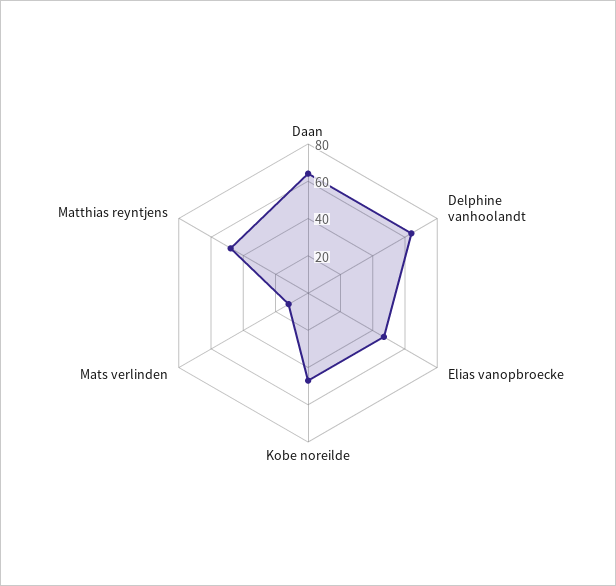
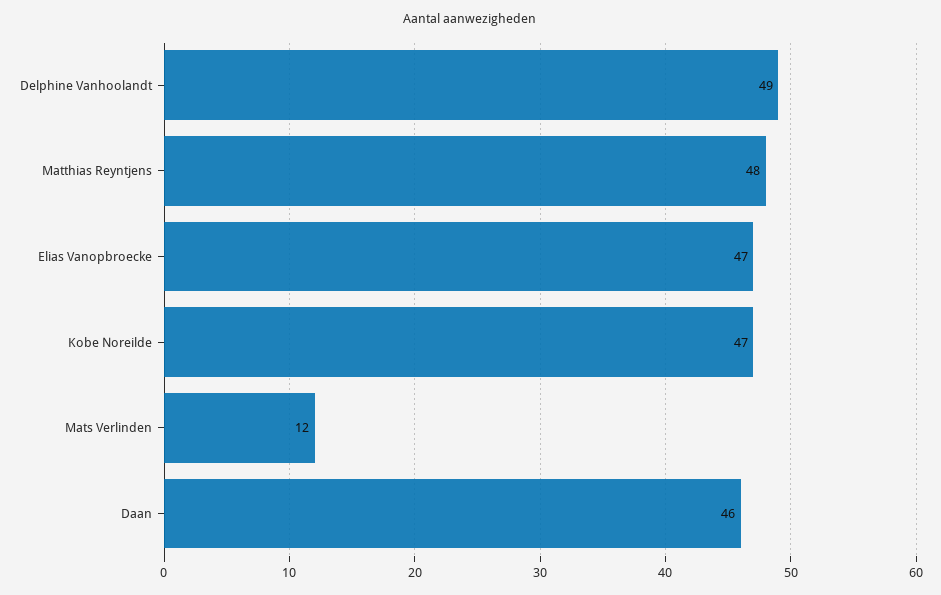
  {
-   "Daan": 65,
+   "Daan": 46,
-   "Delphine vanhoolandt": 65,
+   "Delphine vanhoolandt": 49,
    "Elias vanopbroecke": 47,
    "Kobe noreilde": 47,
    "Mats verlinden": 12,
    "Matthias reyntjens": 48
  }

